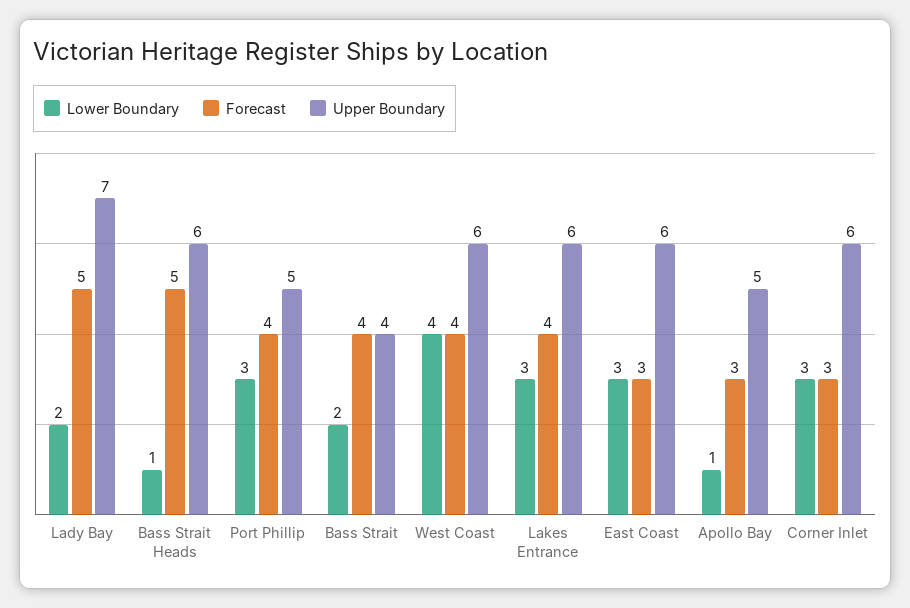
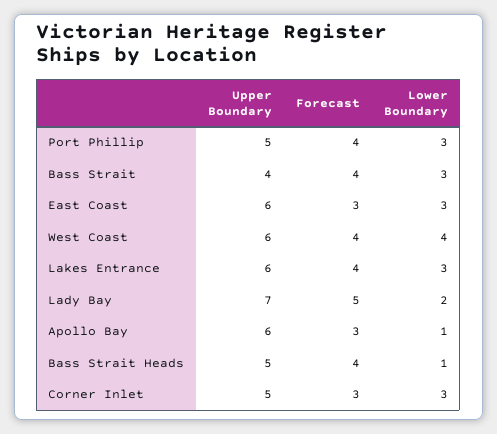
  {
    "Lower Boundary": {
      "Lady Bay": 2,
      "Bass Strait Heads": 1,
      "Port Phillip": 3,
-     "Bass Strait": 2,
+     "Bass Strait": 3,
      "West Coast": 4,
      "Lakes Entrance": 3,
      "East Coast": 3,
      "Apollo Bay": 1,
      "Corner Inlet": 3
    },
    "Forecast": {
      "Lady Bay": 5,
-     "Bass Strait Heads": 5,
+     "Bass Strait Heads": 4,
      "Port Phillip": 4,
      "Bass Strait": 4,
      "West Coast": 4,
      "Lakes Entrance": 4,
      "East Coast": 3,
      "Apollo Bay": 3,
      "Corner Inlet": 3
    },
    "Upper Boundary": {
      "Lady Bay": 7,
-     "Bass Strait Heads": 6,
+     "Bass Strait Heads": 5,
      "Port Phillip": 5,
      "Bass Strait": 4,
      "West Coast": 6,
      "Lakes Entrance": 6,
      "East Coast": 6,
-     "Apollo Bay": 5,
+     "Apollo Bay": 6,
-     "Corner Inlet": 6
+     "Corner Inlet": 5
    }
  }

